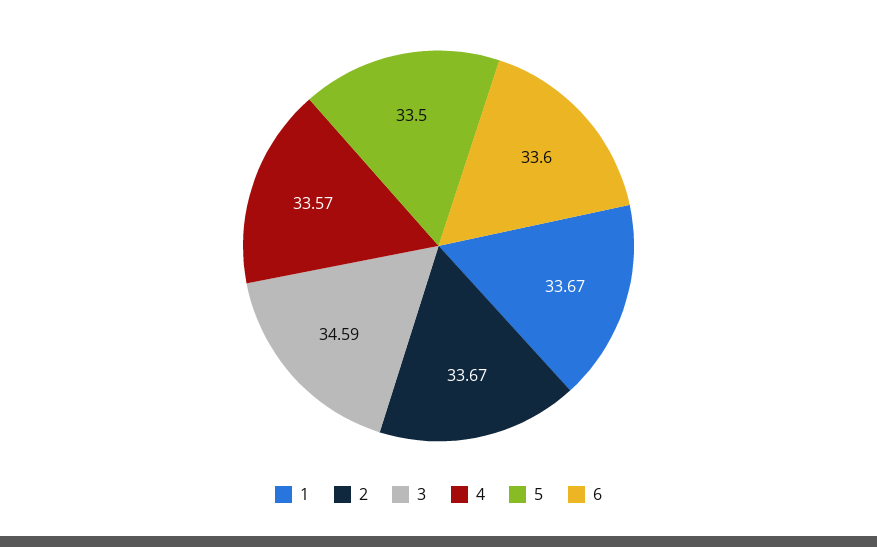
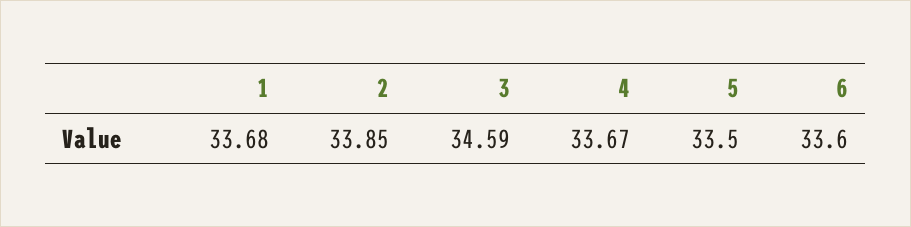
  {
-   "1": 33.67,
+   "1": 33.68,
-   "2": 33.67,
+   "2": 33.85,
    "3": 34.59,
-   "4": 33.57,
+   "4": 33.67,
    "5": 33.5,
    "6": 33.6
  }

